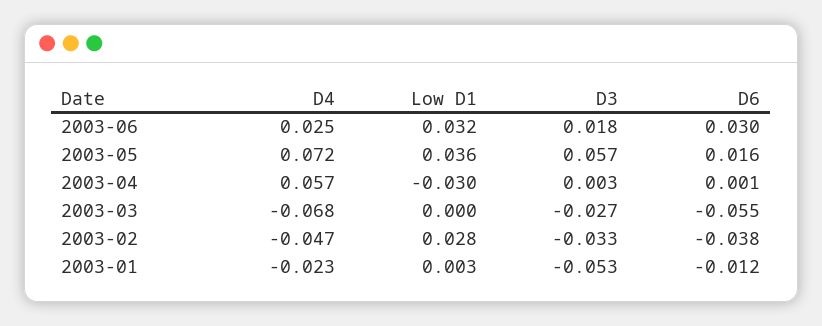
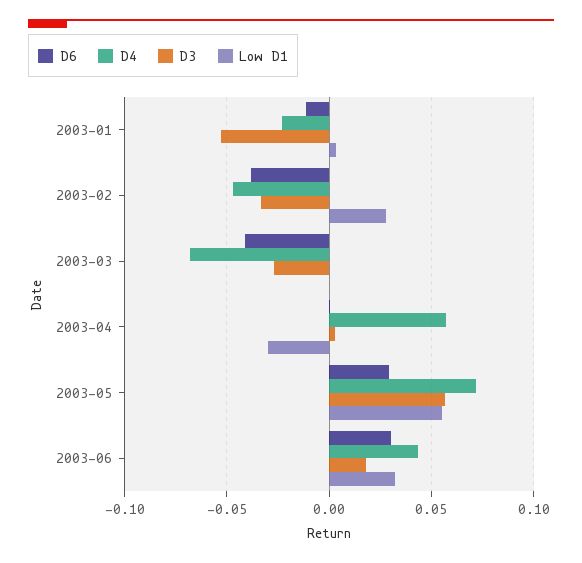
  {
    "D4": {
-     "2003-06": 0.025,
+     "2003-06": 0.045,
      "2003-05": 0.072,
      "2003-04": 0.057,
      "2003-03": -0.068,
      "2003-02": -0.047,
      "2003-01": -0.023
    },
    "Low D1": {
      "2003-06": 0.032,
-     "2003-05": 0.036,
+     "2003-05": 0.055,
      "2003-04": -0.03,
      "2003-03": 0,
      "2003-02": 0.028,
      "2003-01": 0.003
    },
    "D3": {
      "2003-06": 0.018,
      "2003-05": 0.057,
      "2003-04": 0.003,
      "2003-03": -0.027,
      "2003-02": -0.033,
      "2003-01": -0.053
    },
    "D6": {
      "2003-06": 0.03,
-     "2003-05": 0.016,
+     "2003-05": 0.03,
      "2003-04": 0.001,
-     "2003-03": -0.055,
+     "2003-03": -0.04,
      "2003-02": -0.038,
      "2003-01": -0.012
    }
  }

